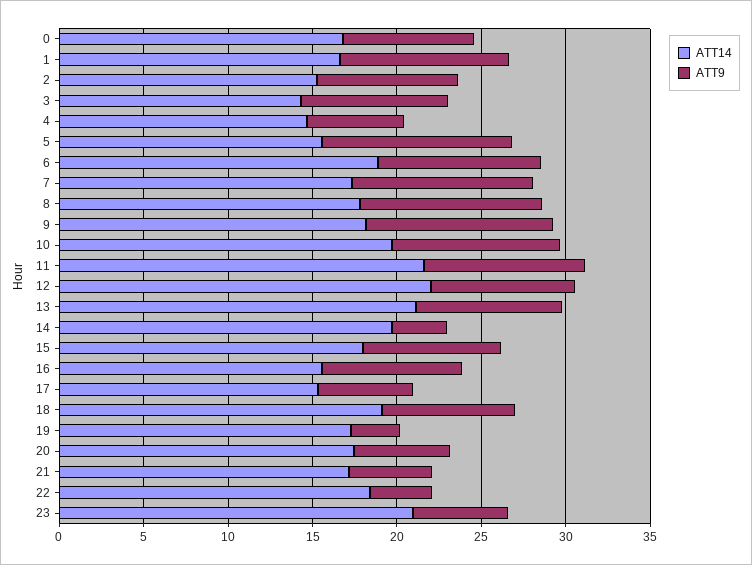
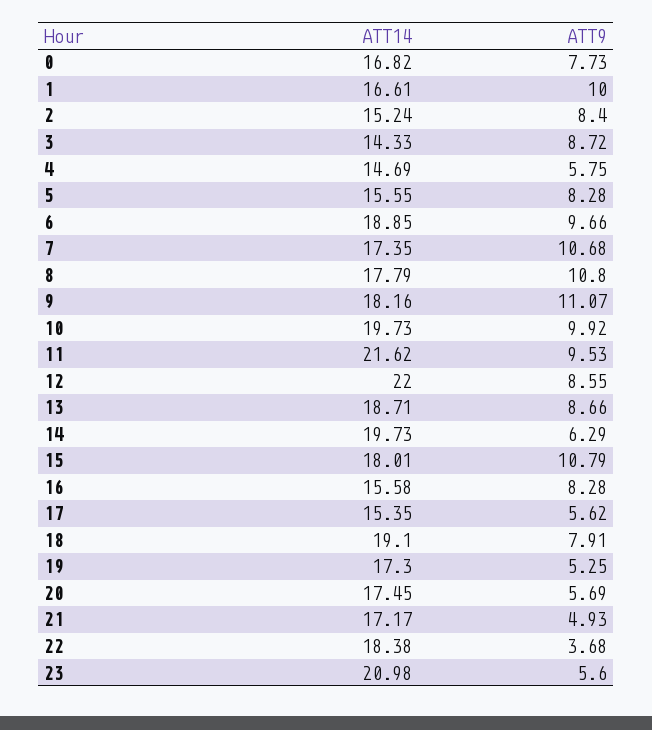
  {
    "ATT14": {
      "0": 16.82,
      "1": 16.61,
      "2": 15.24,
      "3": 14.33,
      "4": 14.69,
      "5": 15.55,
      "6": 18.85,
      "7": 17.35,
      "8": 17.79,
      "9": 18.16,
      "10": 19.73,
      "11": 21.62,
      "12": 22,
-     "13": 21,
+     "13": 18.71,
      "14": 19.73,
      "15": 18.01,
      "16": 15.58,
      "17": 15.35,
      "18": 19.1,
      "19": 17.3,
      "20": 17.45,
      "21": 17.17,
      "22": 18.38,
      "23": 20.98
    },
    "ATT9": {
      "0": 7.73,
      "1": 10,
      "2": 8.4,
      "3": 8.72,
      "4": 5.75,
-     "5": 11,
+     "5": 8.28,
      "6": 9.66,
      "7": 10.68,
      "8": 10.8,
      "9": 11.07,
      "10": 9.92,
      "11": 9.53,
      "12": 8.55,
      "13": 8.66,
-     "14": 3,
+     "14": 6.29,
-     "15": 8,
+     "15": 10.79,
      "16": 8.28,
      "17": 5.62,
      "18": 7.91,
-     "19": 3,
+     "19": 5.25,
      "20": 5.69,
      "21": 4.93,
      "22": 3.68,
      "23": 5.6
    }
  }

